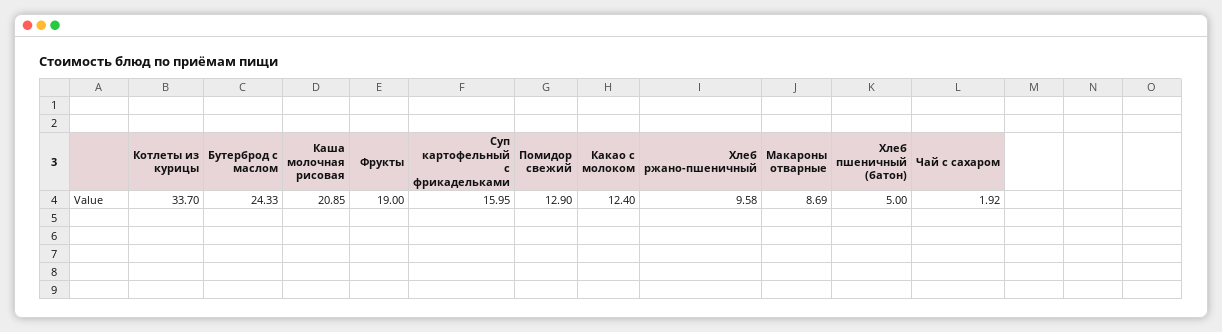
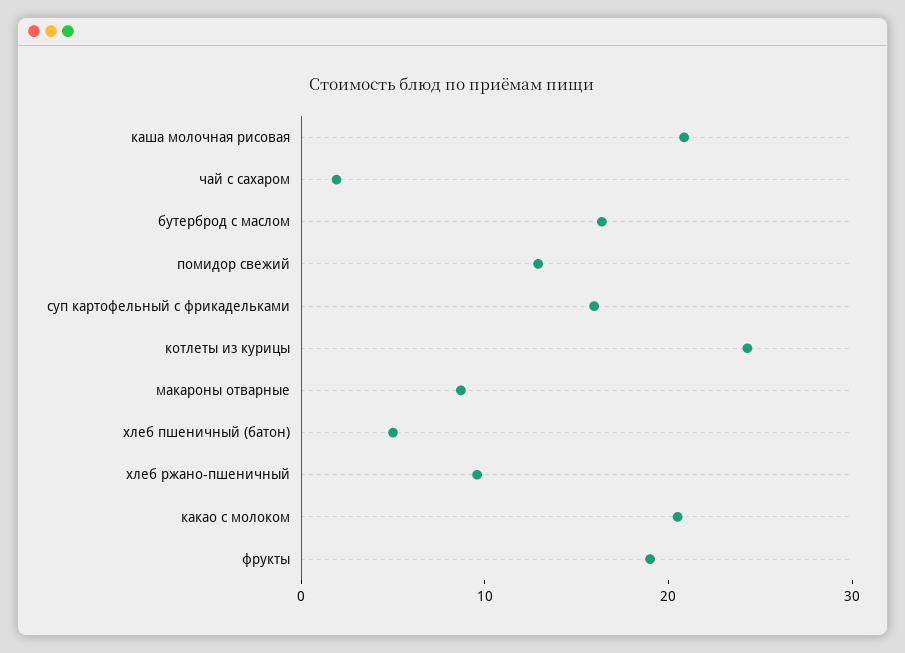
  {
-   "Котлеты из курицы": 33.7,
+   "Котлеты из курицы": 24,
-   "Бутерброд с маслом": 24.33,
+   "Бутерброд с маслом": 16,
    "Каша молочная рисовая": 20.85,
    "Фрукты": 19,
    "Суп картофельный с фрикадельками": 15.95,
    "Помидор свежий": 12.9,
-   "Какао с молоком": 12.4,
+   "Какао с молоком": 20,
    "Хлеб ржано-пшеничный": 9.58,
    "Макароны отварные": 8.69,
    "Хлеб пшеничный (батон)": 5,
    "Чай с сахаром": 1.92
  }

